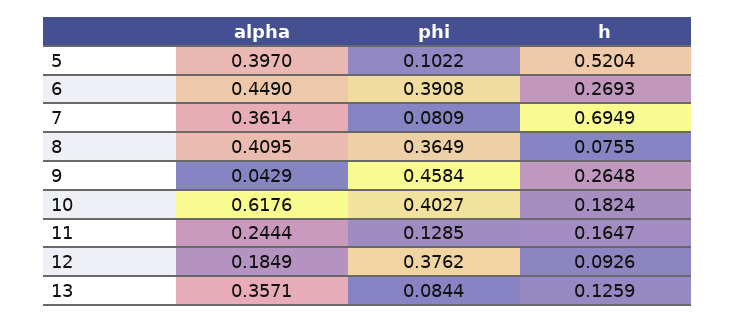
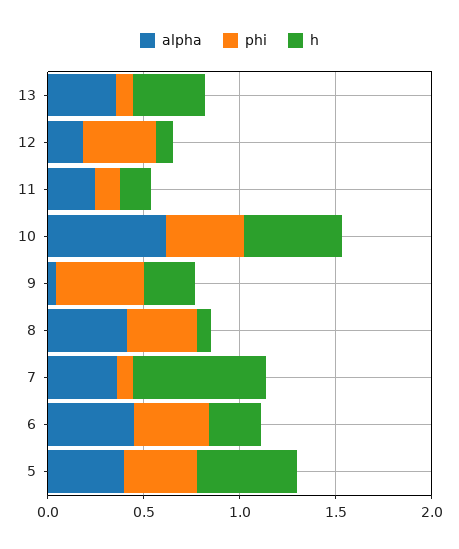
  {
    "alpha": {
      "5": 0.397,
      "6": 0.449,
      "7": 0.3614,
      "8": 0.4095,
      "9": 0.0429,
      "10": 0.6176,
      "11": 0.2444,
      "12": 0.1849,
      "13": 0.3571
    },
    "phi": {
-     "5": 0.1022,
+     "5": 0.4,
      "6": 0.3908,
      "7": 0.0809,
      "8": 0.3649,
      "9": 0.4584,
      "10": 0.4027,
      "11": 0.1285,
      "12": 0.3762,
      "13": 0.0844
    },
    "h": {
      "5": 0.5204,
      "6": 0.2693,
      "7": 0.6949,
      "8": 0.0755,
      "9": 0.2648,
-     "10": 0.1824,
+     "10": 0.5,
      "11": 0.1647,
      "12": 0.0926,
-     "13": 0.1259
+     "13": 0.4
    }
  }

